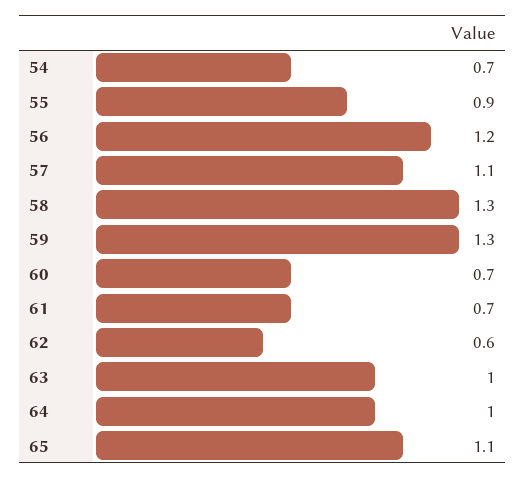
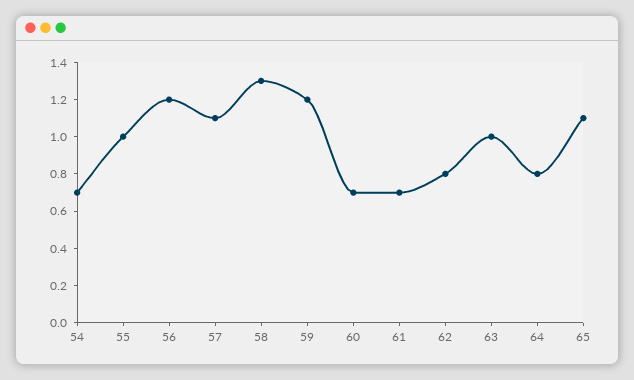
  {
    "54": 0.7,
-   "55": 0.9,
+   "55": 1,
    "56": 1.2,
    "57": 1.1,
    "58": 1.3,
-   "59": 1.3,
+   "59": 1.2,
    "60": 0.7,
    "61": 0.7,
-   "62": 0.6,
+   "62": 0.8,
    "63": 1,
-   "64": 1,
+   "64": 0.8,
    "65": 1.1
  }

